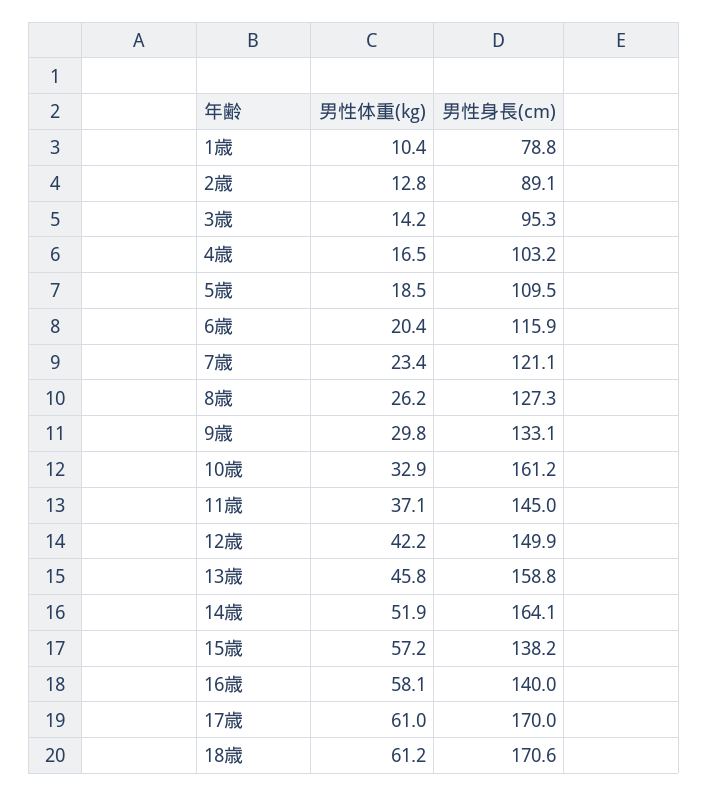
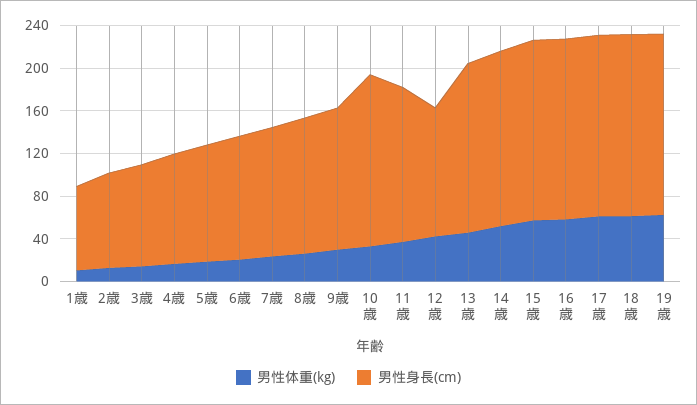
  {
    "男性体重(kg)": {
      "1歳": 10.4,
      "2歳": 12.8,
      "3歳": 14.2,
      "4歳": 16.5,
      "5歳": 18.5,
      "6歳": 20.4,
      "7歳": 23.4,
      "8歳": 26.2,
      "9歳": 29.8,
      "10歳": 32.9,
      "11歳": 37.1,
      "12歳": 42.2,
      "13歳": 45.8,
      "14歳": 51.9,
      "15歳": 57.2,
      "16歳": 58.1,
      "17歳": 61,
-     "18歳": 61.2
+     "18歳": 61.2,
+     "19歳": 60
    },
    "男性身長(cm)": {
      "1歳": 78.8,
      "2歳": 89.1,
      "3歳": 95.3,
      "4歳": 103.2,
      "5歳": 109.5,
      "6歳": 115.9,
      "7歳": 121.1,
      "8歳": 127.3,
      "9歳": 133.1,
      "10歳": 161.2,
      "11歳": 145,
-     "12歳": 149.9,
+     "12歳": 120,
      "13歳": 158.8,
      "14歳": 164.1,
-     "15歳": 138.2,
+     "15歳": 170,
-     "16歳": 140,
+     "16歳": 170,
      "17歳": 170,
-     "18歳": 170.6
+     "18歳": 170.6,
+     "19歳": 170
    }
  }

